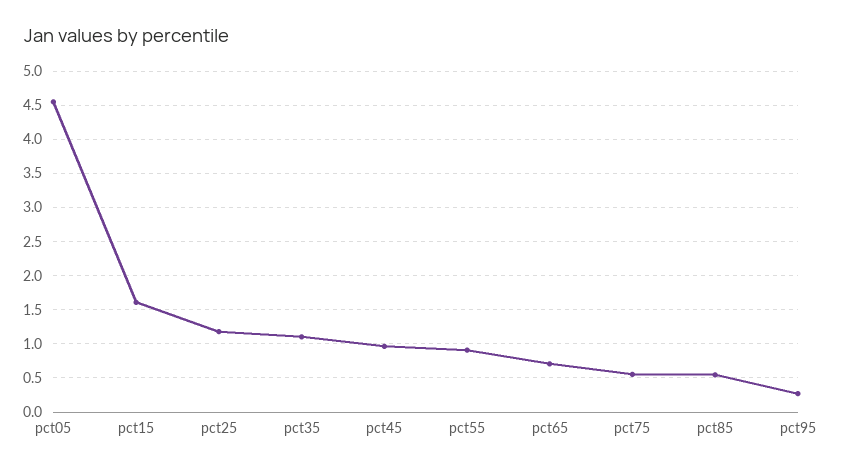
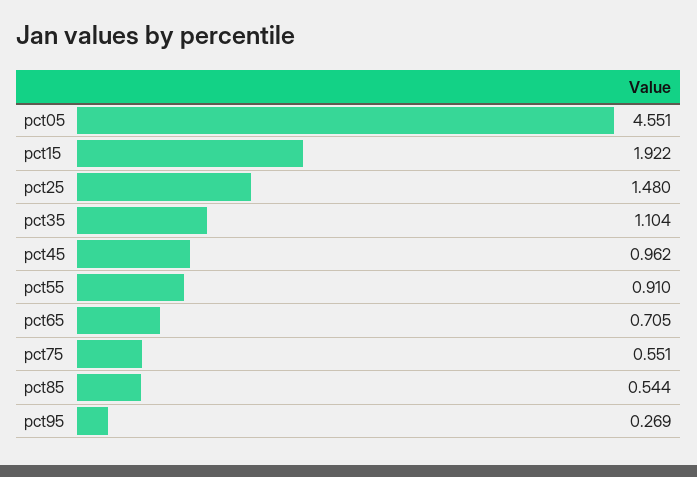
  {
    "pct05": 4.551,
-   "pct15": 1.6,
+   "pct15": 1.922,
-   "pct25": 1.2,
+   "pct25": 1.48,
    "pct35": 1.104,
    "pct45": 0.962,
    "pct55": 0.91,
    "pct65": 0.705,
    "pct75": 0.551,
    "pct85": 0.544,
    "pct95": 0.269
  }

